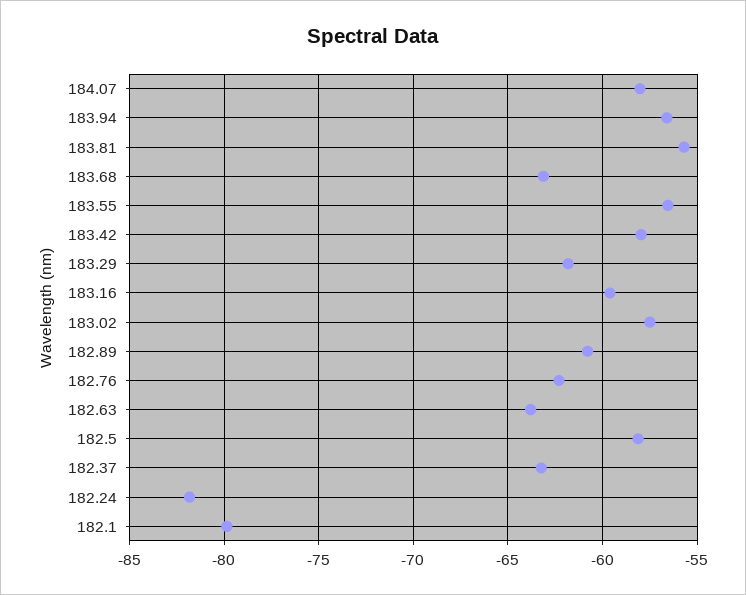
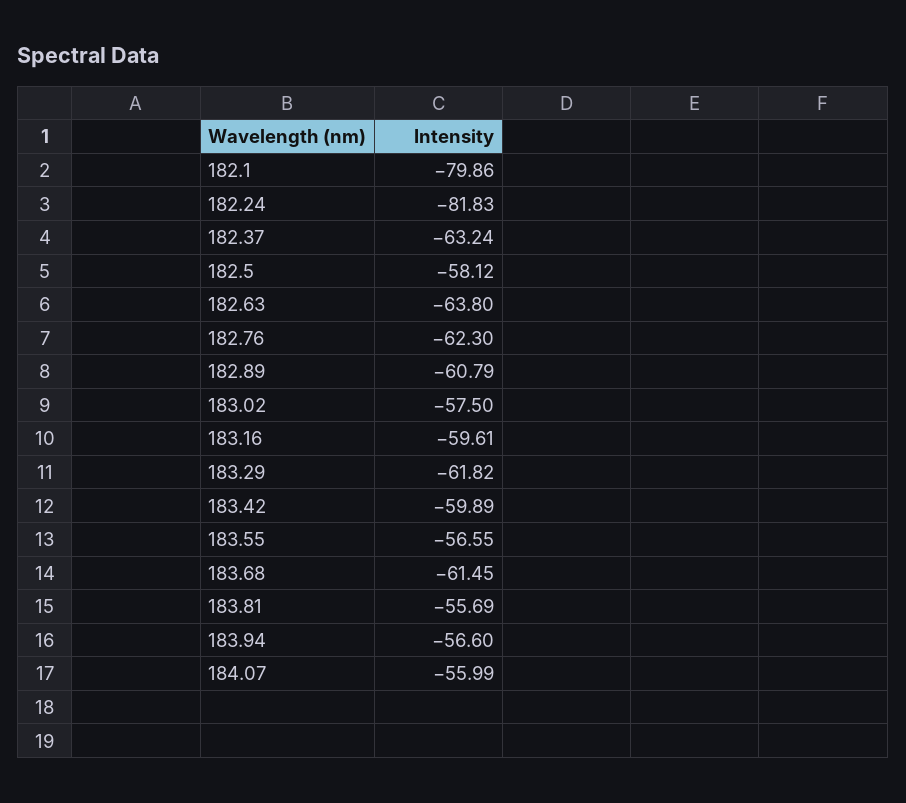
  {
-   "184.07": -58,
+   "184.07": -55.99,
    "183.94": -56.6,
    "183.81": -55.69,
-   "183.68": -63,
+   "183.68": -61.45,
    "183.55": -56.55,
-   "183.42": -58,
+   "183.42": -59.89,
    "183.29": -61.82,
    "183.16": -59.61,
    "183.02": -57.5,
    "182.89": -60.79,
    "182.76": -62.3,
    "182.63": -63.8,
    "182.5": -58.12,
    "182.37": -63.24,
    "182.24": -81.83,
    "182.1": -79.86
  }

